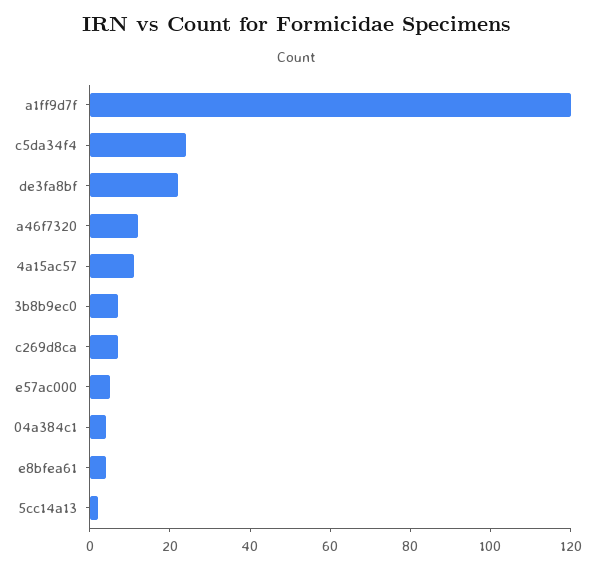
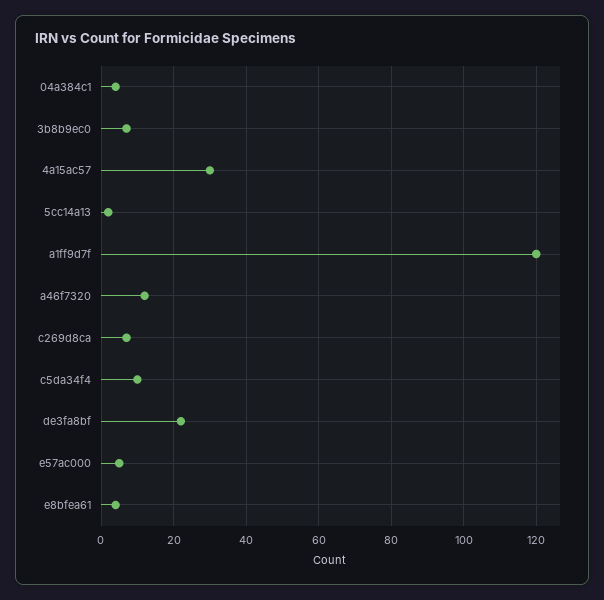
  {
    "a1ff9d7f": 120,
-   "c5da34f4": 25,
+   "c5da34f4": 10,
    "de3fa8bf": 20,
    "a46f7320": 10,
-   "4a15ac57": 10,
+   "4a15ac57": 30,
    "3b8b9ec0": 5,
    "c269d8ca": 5,
    "e57ac000": 5,
    "04a384c1": 5,
    "e8bfea61": 5,
    "5cc14a13": 0
  }

